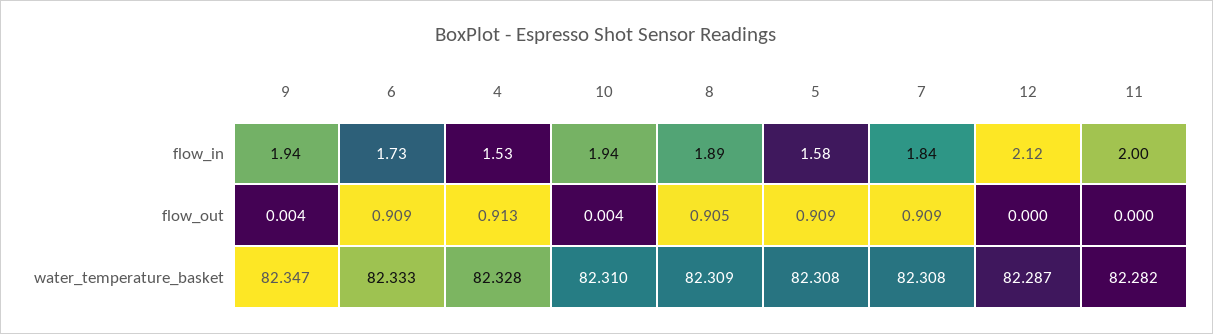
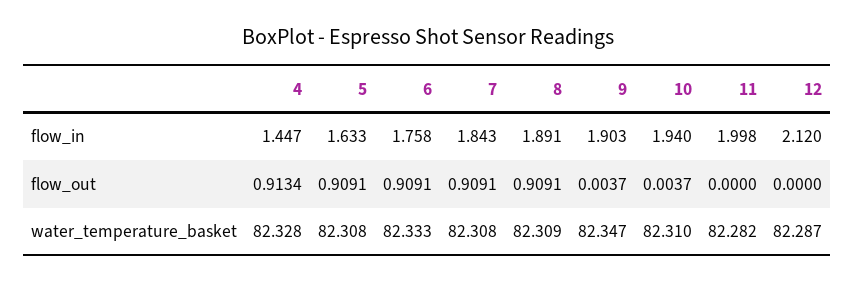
  {
    "9": {
-     "flow_in": 1.94,
+     "flow_in": 1.903,
      "flow_out": 0.0037,
      "water_temperature_basket": 82.347
    },
    "6": {
-     "flow_in": 1.73,
+     "flow_in": 1.758,
      "flow_out": 0.9091,
      "water_temperature_basket": 82.333
    },
    "4": {
-     "flow_in": 1.53,
+     "flow_in": 1.447,
      "flow_out": 0.9134,
      "water_temperature_basket": 82.328
    },
    "10": {
      "flow_in": 1.94,
      "flow_out": 0.0037,
      "water_temperature_basket": 82.31
    },
    "8": {
      "flow_in": 1.891,
-     "flow_out": 0.905,
+     "flow_out": 0.9091,
      "water_temperature_basket": 82.309
    },
    "5": {
-     "flow_in": 1.58,
+     "flow_in": 1.633,
      "flow_out": 0.9091,
      "water_temperature_basket": 82.308
    },
    "7": {
      "flow_in": 1.843,
      "flow_out": 0.9091,
      "water_temperature_basket": 82.308
    },
    "12": {
      "flow_in": 2.12,
      "flow_out": 0,
      "water_temperature_basket": 82.287
    },
    "11": {
      "flow_in": 1.998,
      "flow_out": 0,
      "water_temperature_basket": 82.282
    }
  }

